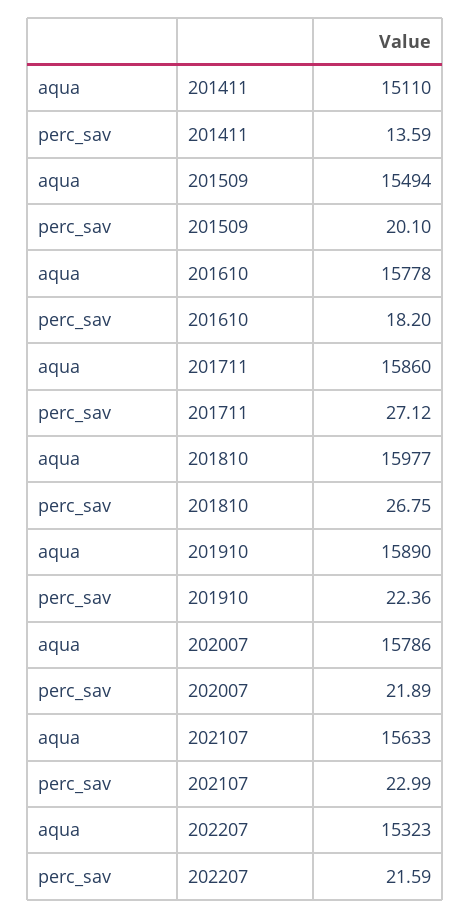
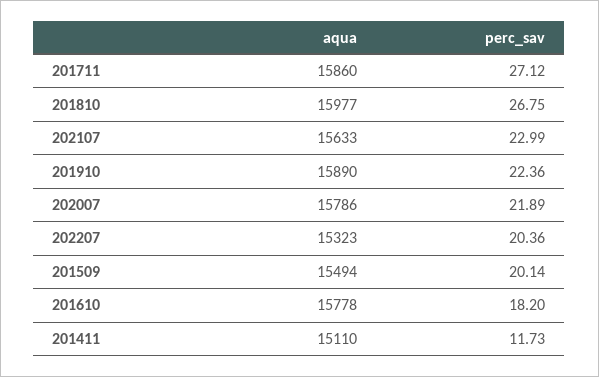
  {
    "aqua": {
      "201411": 15110,
      "201509": 15494,
      "201610": 15778,
      "201711": 15860,
      "201810": 15977,
      "201910": 15890,
      "202007": 15786,
      "202107": 15633,
      "202207": 15323
    },
    "perc_sav": {
-     "201411": 13.59,
+     "201411": 11.73,
-     "201509": 20.1,
+     "201509": 20.14,
      "201610": 18.2,
      "201711": 27.12,
      "201810": 26.75,
      "201910": 22.36,
      "202007": 21.89,
      "202107": 22.99,
-     "202207": 21.59
+     "202207": 20.36
    }
  }

